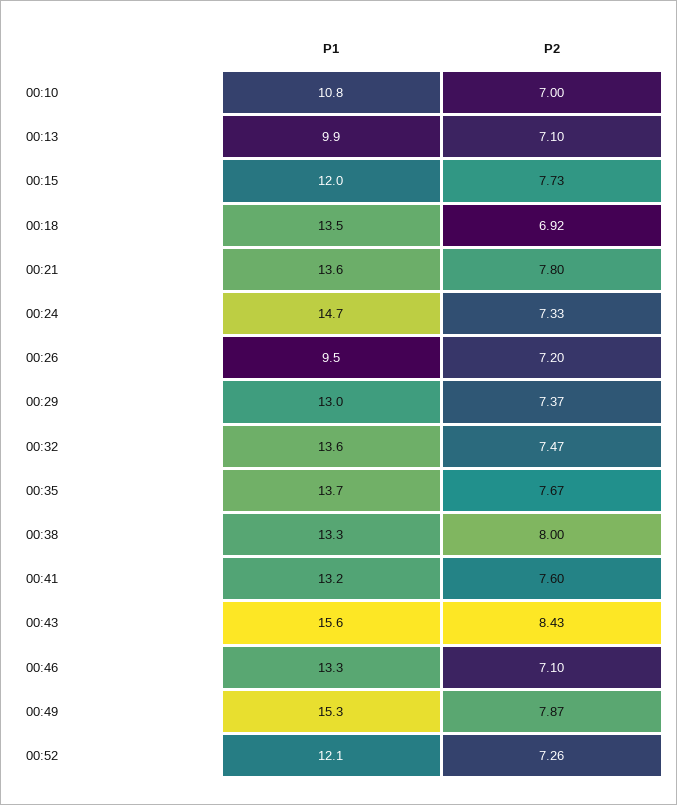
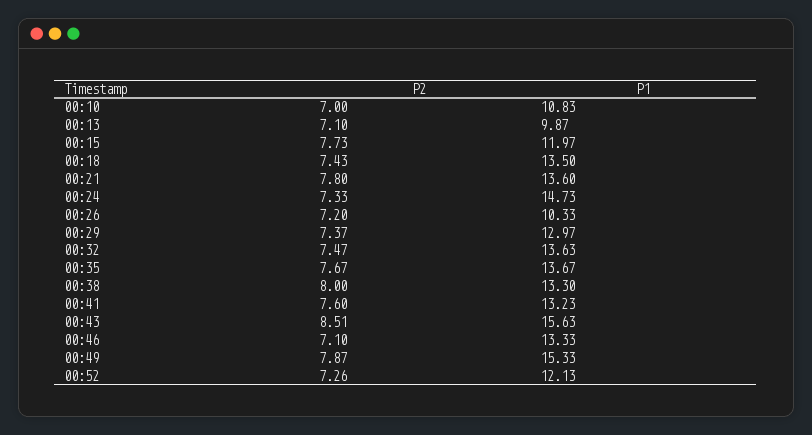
  {
    "P1": {
      "00:10": 10.83,
      "00:13": 9.87,
      "00:15": 11.97,
      "00:18": 13.5,
      "00:21": 13.6,
      "00:24": 14.73,
-     "00:26": 9.5,
+     "00:26": 10.33,
      "00:29": 12.97,
      "00:32": 13.63,
      "00:35": 13.67,
      "00:38": 13.3,
      "00:41": 13.23,
      "00:43": 15.63,
      "00:46": 13.33,
      "00:49": 15.33,
      "00:52": 12.13
    },
    "P2": {
      "00:10": 7,
      "00:13": 7.1,
      "00:15": 7.73,
-     "00:18": 6.92,
+     "00:18": 7.43,
      "00:21": 7.8,
      "00:24": 7.33,
      "00:26": 7.2,
      "00:29": 7.37,
      "00:32": 7.47,
      "00:35": 7.67,
      "00:38": 8,
      "00:41": 7.6,
-     "00:43": 8.43,
+     "00:43": 8.51,
      "00:46": 7.1,
      "00:49": 7.87,
      "00:52": 7.26
    }
  }

